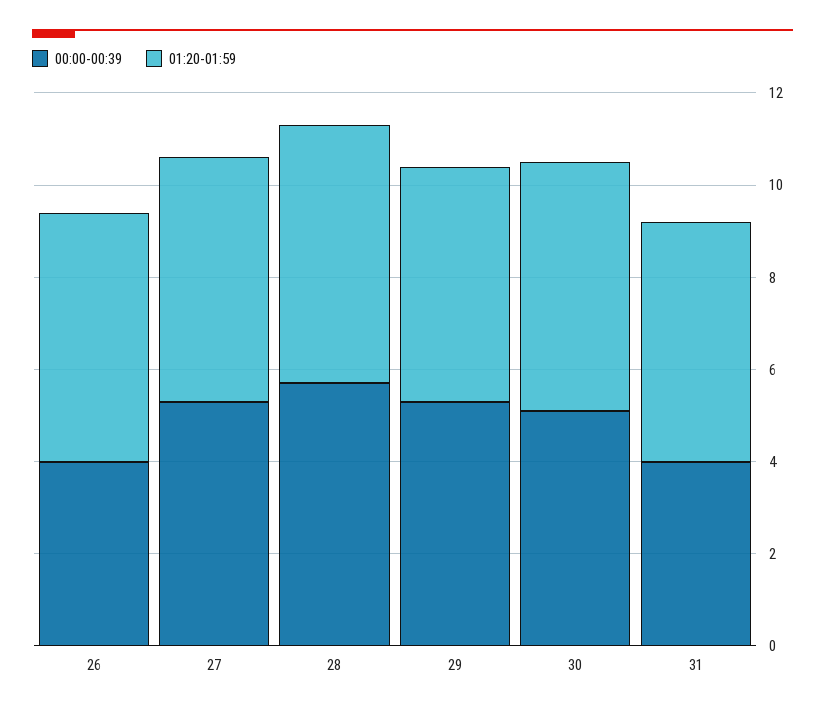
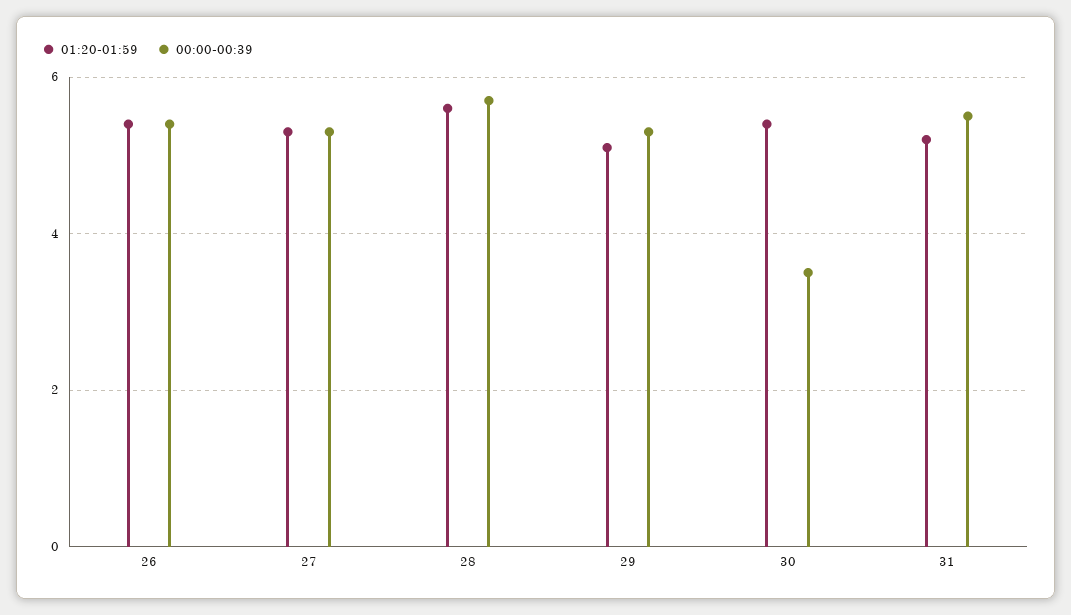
  {
    "00:00-00:39": {
-     "26": 4,
+     "26": 5.5,
      "27": 5.5,
      "28": 5.5,
      "29": 5.5,
-     "30": 5,
+     "30": 3.5,
-     "31": 4
+     "31": 5.5
    },
    "01:20-01:59": {
      "26": 5.5,
      "27": 5.5,
      "28": 5.5,
      "29": 5,
      "30": 5.5,
      "31": 5
    }
  }

